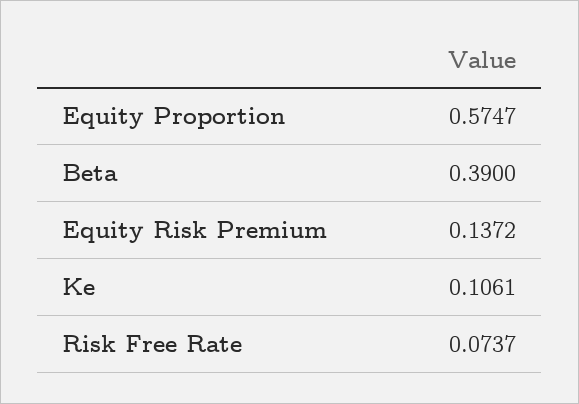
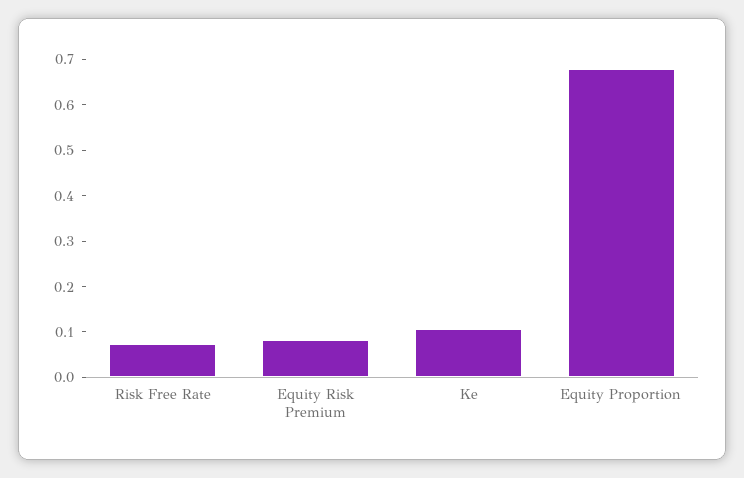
  {
-   "Equity Proportion": 0.5747,
+   "Equity Proportion": 0.68,
-   "Beta": 0.39,
-   "Equity Risk Premium": 0.1372,
+   "Equity Risk Premium": 0.08,
    "Ke": 0.1061,
    "Risk Free Rate": 0.0737
  }

